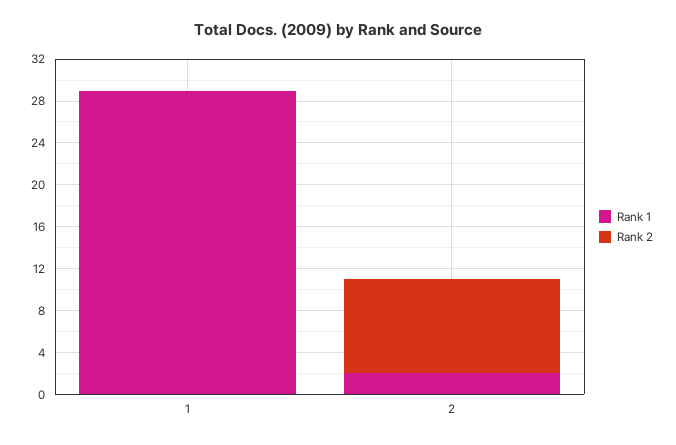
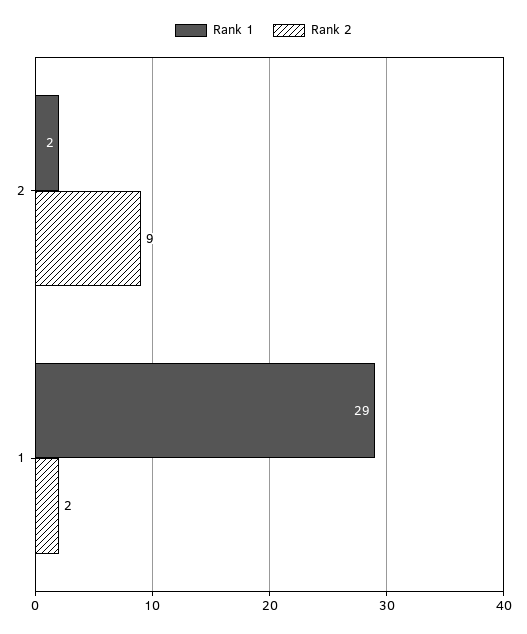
  {
    "Rank 1": {
      "1": 29,
      "2": 2
    },
    "Rank 2": {
-     "1": 0,
+     "1": 2,
      "2": 9
    }
  }

